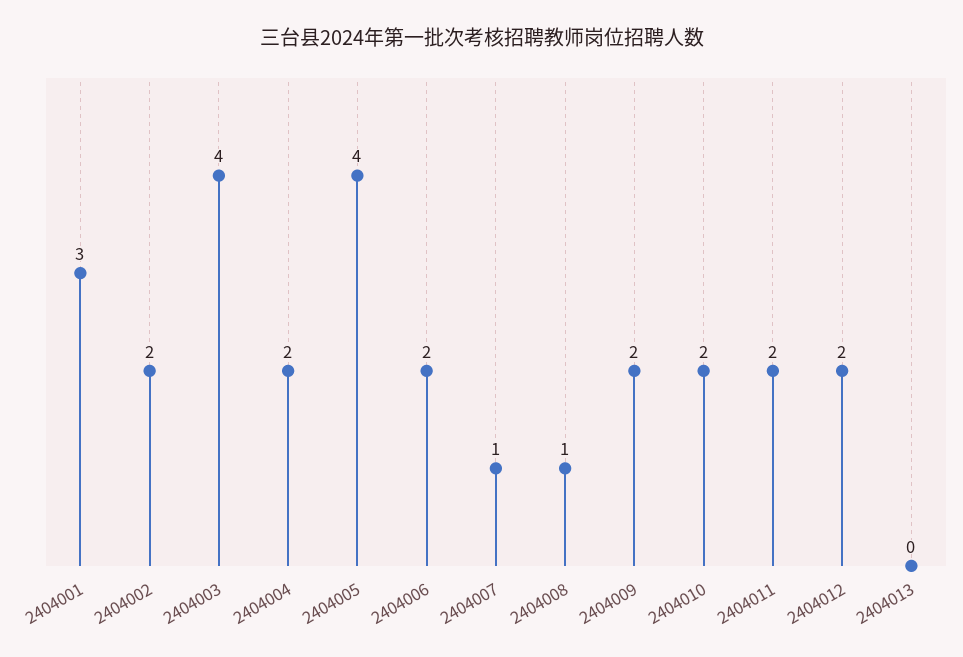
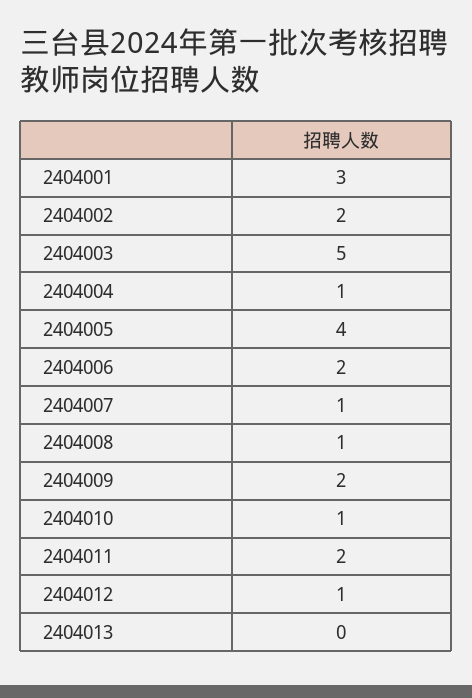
  {
    "2404001": 3,
    "2404002": 2,
-   "2404003": 4,
+   "2404003": 5,
-   "2404004": 2,
+   "2404004": 1,
    "2404005": 4,
    "2404006": 2,
    "2404007": 1,
    "2404008": 1,
    "2404009": 2,
-   "2404010": 2,
+   "2404010": 1,
    "2404011": 2,
-   "2404012": 2,
+   "2404012": 1,
    "2404013": 0
  }

